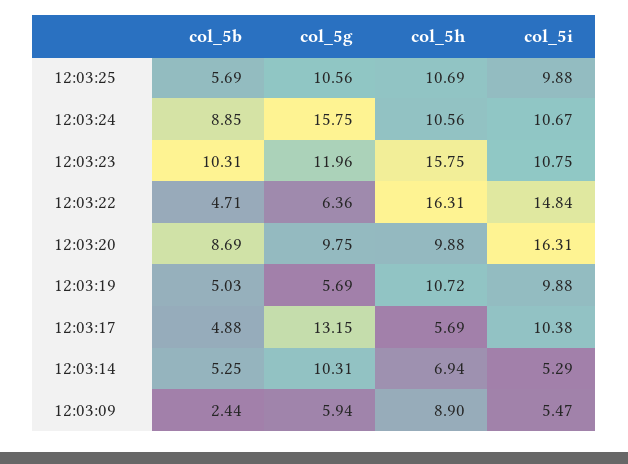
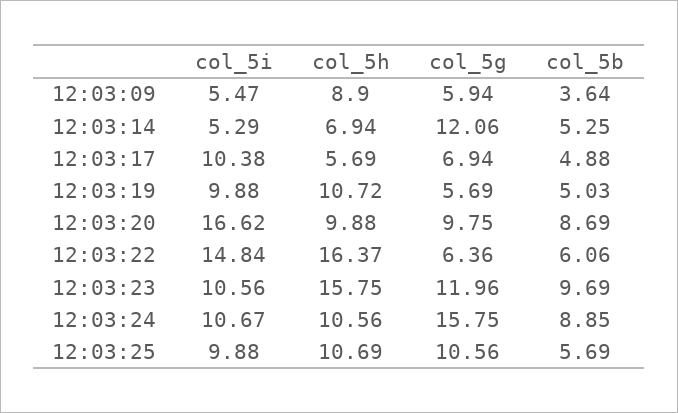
  {
    "col_5b": {
      "12:03:25": 5.69,
      "12:03:24": 8.85,
-     "12:03:23": 10.31,
+     "12:03:23": 9.69,
-     "12:03:22": 4.71,
+     "12:03:22": 6.06,
      "12:03:20": 8.69,
      "12:03:19": 5.03,
      "12:03:17": 4.88,
      "12:03:14": 5.25,
-     "12:03:09": 2.44
+     "12:03:09": 3.64
    },
    "col_5g": {
      "12:03:25": 10.56,
      "12:03:24": 15.75,
      "12:03:23": 11.96,
      "12:03:22": 6.36,
      "12:03:20": 9.75,
      "12:03:19": 5.69,
-     "12:03:17": 13.15,
+     "12:03:17": 6.94,
-     "12:03:14": 10.31,
+     "12:03:14": 12.06,
      "12:03:09": 5.94
    },
    "col_5h": {
      "12:03:25": 10.69,
      "12:03:24": 10.56,
      "12:03:23": 15.75,
-     "12:03:22": 16.31,
+     "12:03:22": 16.37,
      "12:03:20": 9.88,
      "12:03:19": 10.72,
      "12:03:17": 5.69,
      "12:03:14": 6.94,
      "12:03:09": 8.9
    },
    "col_5i": {
      "12:03:25": 9.88,
      "12:03:24": 10.67,
-     "12:03:23": 10.75,
+     "12:03:23": 10.56,
      "12:03:22": 14.84,
-     "12:03:20": 16.31,
+     "12:03:20": 16.62,
      "12:03:19": 9.88,
      "12:03:17": 10.38,
      "12:03:14": 5.29,
      "12:03:09": 5.47
    }
  }

